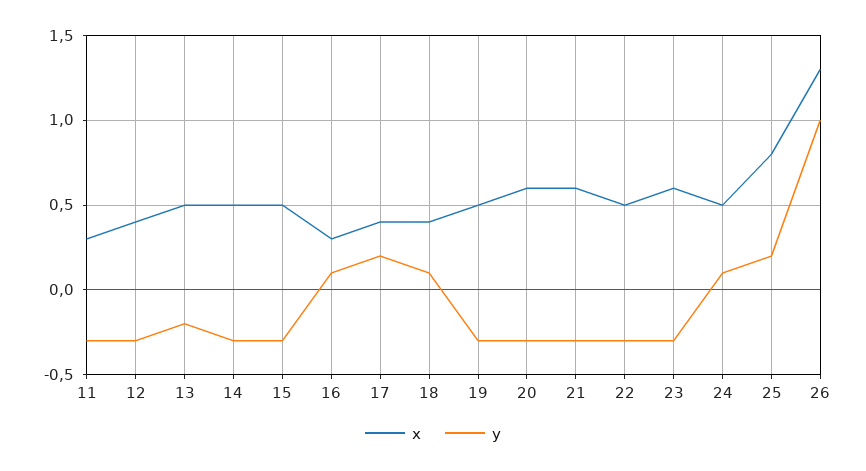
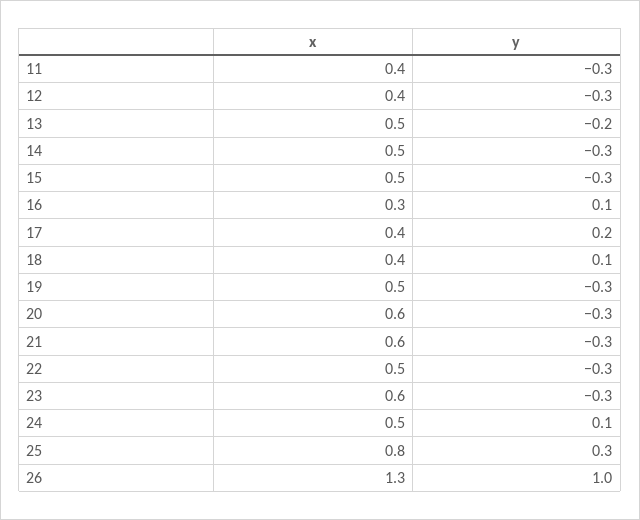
  {
    "x": {
-     "11": 0.3,
+     "11": 0.4,
      "12": 0.4,
      "13": 0.5,
      "14": 0.5,
      "15": 0.5,
      "16": 0.3,
      "17": 0.4,
      "18": 0.4,
      "19": 0.5,
      "20": 0.6,
      "21": 0.6,
      "22": 0.5,
      "23": 0.6,
      "24": 0.5,
      "25": 0.8,
      "26": 1.3
    },
    "y": {
      "11": -0.3,
      "12": -0.3,
      "13": -0.2,
      "14": -0.3,
      "15": -0.3,
      "16": 0.1,
      "17": 0.2,
      "18": 0.1,
      "19": -0.3,
      "20": -0.3,
      "21": -0.3,
      "22": -0.3,
      "23": -0.3,
      "24": 0.1,
-     "25": 0.2,
+     "25": 0.3,
      "26": 1
    }
  }

